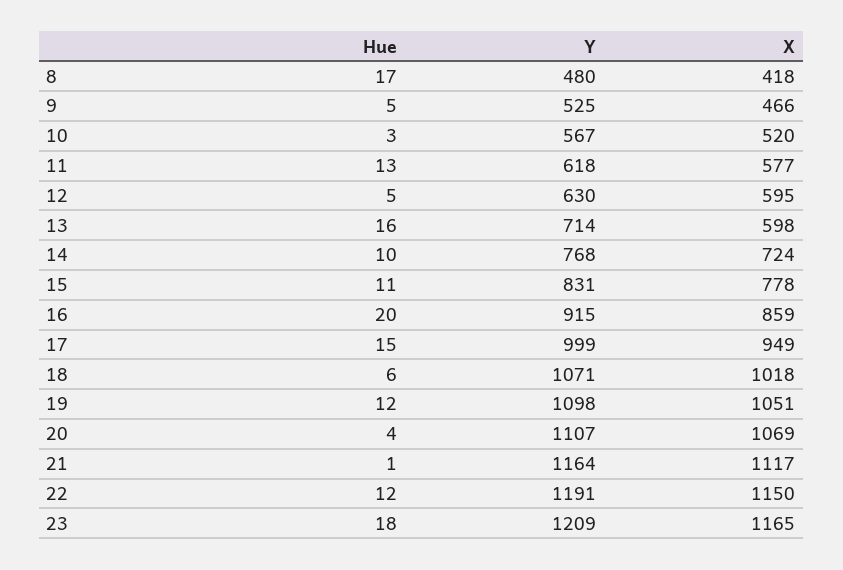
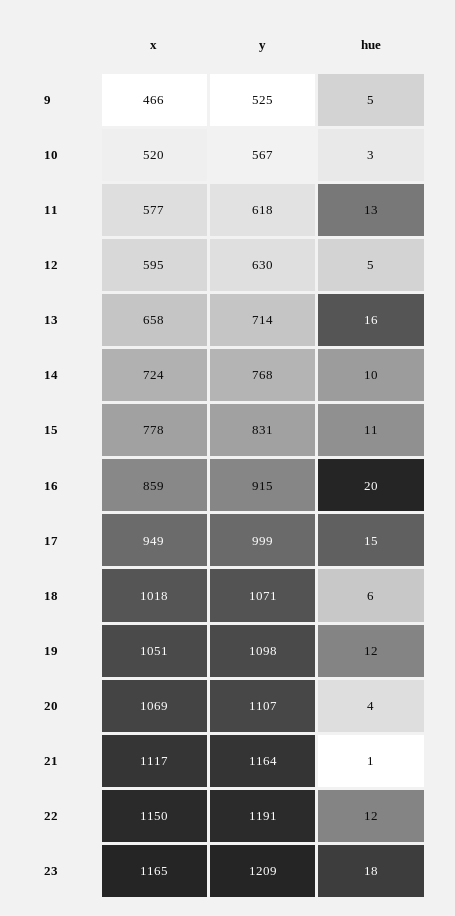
  {
    "Hue": {
-     "8": 17,
      "9": 5,
      "10": 3,
      "11": 13,
      "12": 5,
      "13": 16,
      "14": 10,
      "15": 11,
      "16": 20,
      "17": 15,
      "18": 6,
      "19": 12,
      "20": 4,
      "21": 1,
      "22": 12,
      "23": 18
    },
    "Y": {
-     "8": 480,
      "9": 525,
      "10": 567,
      "11": 618,
      "12": 630,
      "13": 714,
      "14": 768,
      "15": 831,
      "16": 915,
      "17": 999,
      "18": 1071,
      "19": 1098,
      "20": 1107,
      "21": 1164,
      "22": 1191,
      "23": 1209
    },
    "X": {
-     "8": 418,
      "9": 466,
      "10": 520,
      "11": 577,
      "12": 595,
-     "13": 598,
+     "13": 658,
      "14": 724,
      "15": 778,
      "16": 859,
      "17": 949,
      "18": 1018,
      "19": 1051,
      "20": 1069,
      "21": 1117,
      "22": 1150,
      "23": 1165
    }
  }

